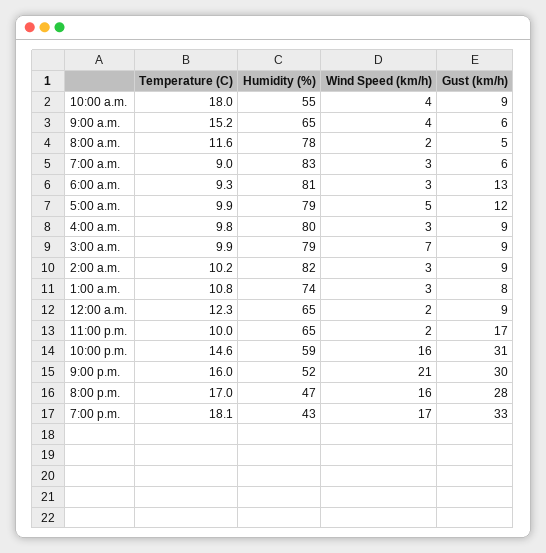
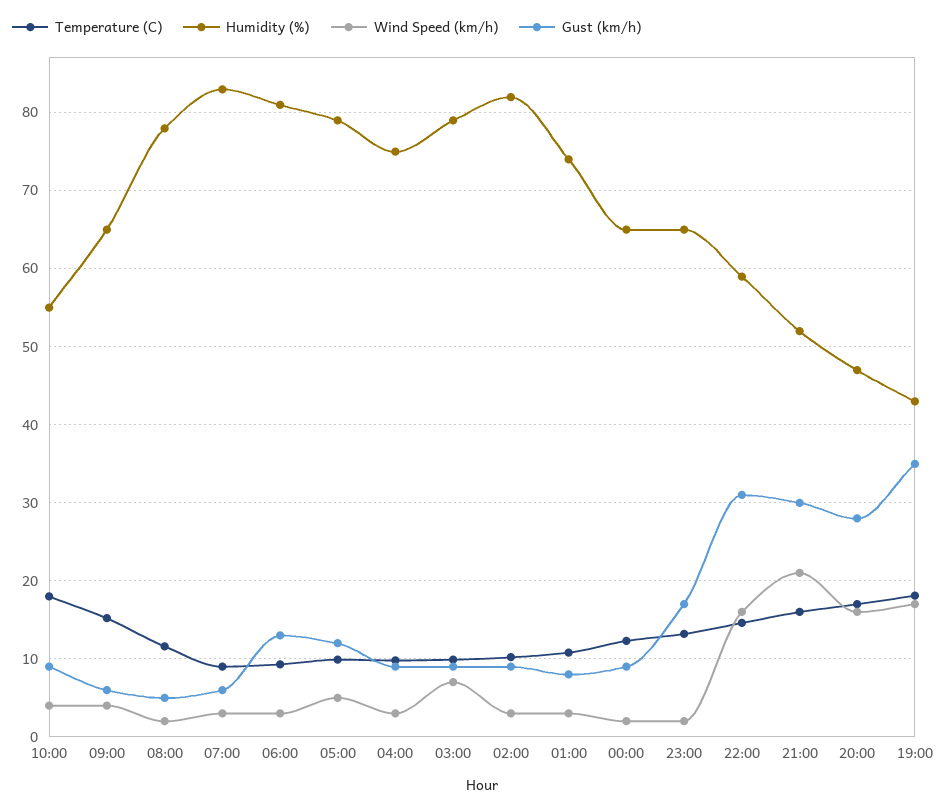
  {
    "Temperature (C)": {
      "10:00 a.m.": 18,
      "9:00 a.m.": 15.2,
      "8:00 a.m.": 11.6,
      "7:00 a.m.": 9,
      "6:00 a.m.": 9.3,
      "5:00 a.m.": 9.9,
      "4:00 a.m.": 9.8,
      "3:00 a.m.": 9.9,
      "2:00 a.m.": 10.2,
      "1:00 a.m.": 10.8,
      "12:00 a.m.": 12.3,
-     "11:00 p.m.": 10,
+     "11:00 p.m.": 13,
      "10:00 p.m.": 14.6,
      "9:00 p.m.": 16,
      "8:00 p.m.": 17,
      "7:00 p.m.": 18.1
    },
    "Humidity (%)": {
      "10:00 a.m.": 55,
      "9:00 a.m.": 65,
      "8:00 a.m.": 78,
      "7:00 a.m.": 83,
      "6:00 a.m.": 81,
      "5:00 a.m.": 79,
-     "4:00 a.m.": 80,
+     "4:00 a.m.": 75,
      "3:00 a.m.": 79,
      "2:00 a.m.": 82,
      "1:00 a.m.": 74,
      "12:00 a.m.": 65,
      "11:00 p.m.": 65,
      "10:00 p.m.": 59,
      "9:00 p.m.": 52,
      "8:00 p.m.": 47,
      "7:00 p.m.": 43
    },
    "Wind Speed (km/h)": {
      "10:00 a.m.": 4,
      "9:00 a.m.": 4,
      "8:00 a.m.": 2,
      "7:00 a.m.": 3,
      "6:00 a.m.": 3,
      "5:00 a.m.": 5,
      "4:00 a.m.": 3,
      "3:00 a.m.": 7,
      "2:00 a.m.": 3,
      "1:00 a.m.": 3,
      "12:00 a.m.": 2,
      "11:00 p.m.": 2,
      "10:00 p.m.": 16,
      "9:00 p.m.": 21,
      "8:00 p.m.": 16,
      "7:00 p.m.": 17
    },
    "Gust (km/h)": {
      "10:00 a.m.": 9,
      "9:00 a.m.": 6,
      "8:00 a.m.": 5,
      "7:00 a.m.": 6,
      "6:00 a.m.": 13,
      "5:00 a.m.": 12,
      "4:00 a.m.": 9,
      "3:00 a.m.": 9,
      "2:00 a.m.": 9,
      "1:00 a.m.": 8,
      "12:00 a.m.": 9,
      "11:00 p.m.": 17,
      "10:00 p.m.": 31,
      "9:00 p.m.": 30,
      "8:00 p.m.": 28,
-     "7:00 p.m.": 33
+     "7:00 p.m.": 35
    }
  }

